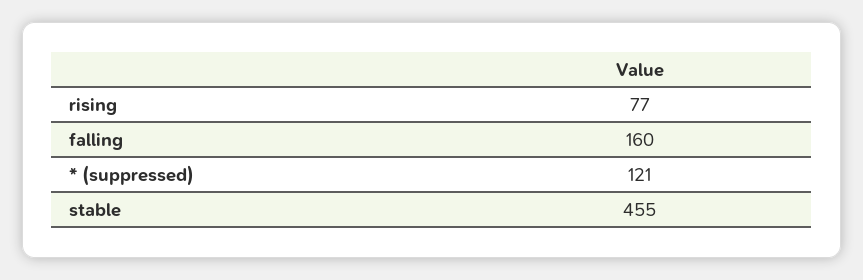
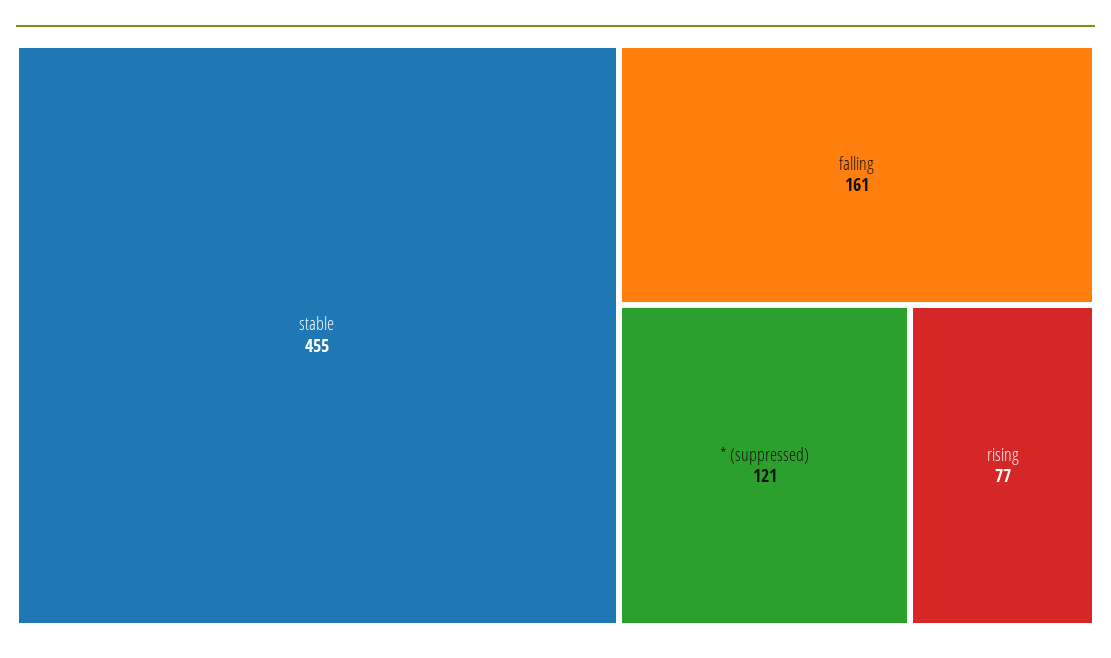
  {
    "rising": 77,
-   "falling": 160,
+   "falling": 161,
    "* (suppressed)": 121,
    "stable": 455
  }

